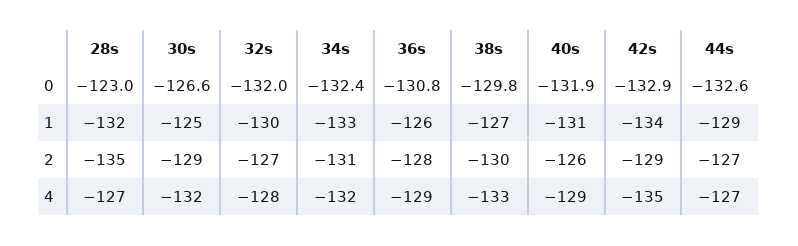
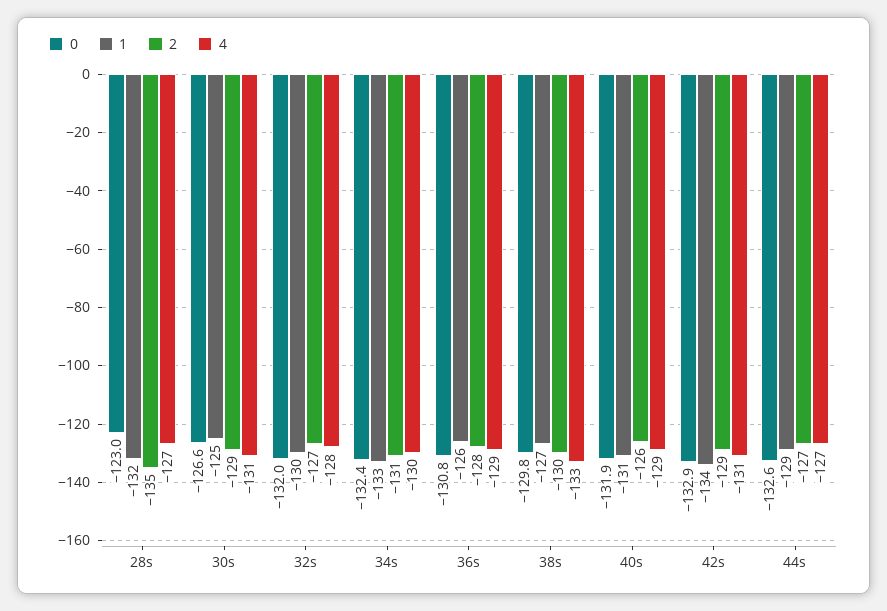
  {
    "0": {
      "28s": -123,
      "30s": -126.6,
      "32s": -132,
      "34s": -132.4,
      "36s": -130.8,
      "38s": -129.8,
      "40s": -131.9,
      "42s": -132.9,
      "44s": -132.6
    },
    "1": {
      "28s": -132,
      "30s": -125,
      "32s": -130,
      "34s": -133,
      "36s": -126,
      "38s": -127,
      "40s": -131,
      "42s": -134,
      "44s": -129
    },
    "2": {
      "28s": -135,
      "30s": -129,
      "32s": -127,
      "34s": -131,
      "36s": -128,
      "38s": -130,
      "40s": -126,
      "42s": -129,
      "44s": -127
    },
    "4": {
      "28s": -127,
-     "30s": -132,
+     "30s": -131,
      "32s": -128,
-     "34s": -132,
+     "34s": -130,
      "36s": -129,
      "38s": -133,
      "40s": -129,
-     "42s": -135,
+     "42s": -131,
      "44s": -127
    }
  }

